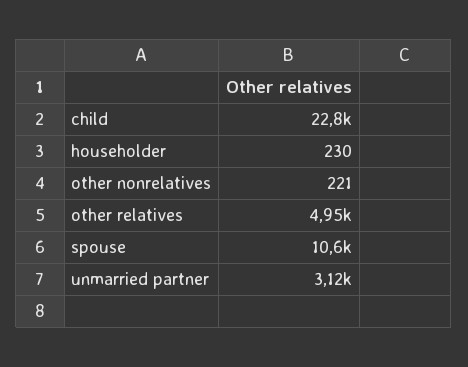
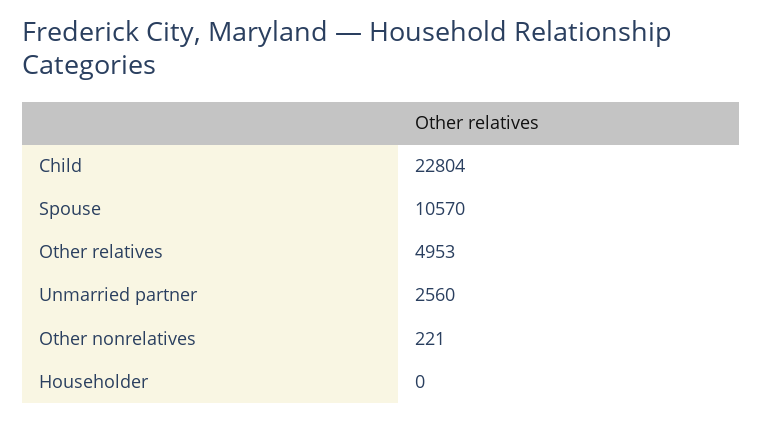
  {
    "child": 22804,
-   "householder": 230,
+   "householder": 0,
    "other nonrelatives": 221,
    "other relatives": 4953,
    "spouse": 10570,
-   "unmarried partner": 3120
+   "unmarried partner": 2560
  }

